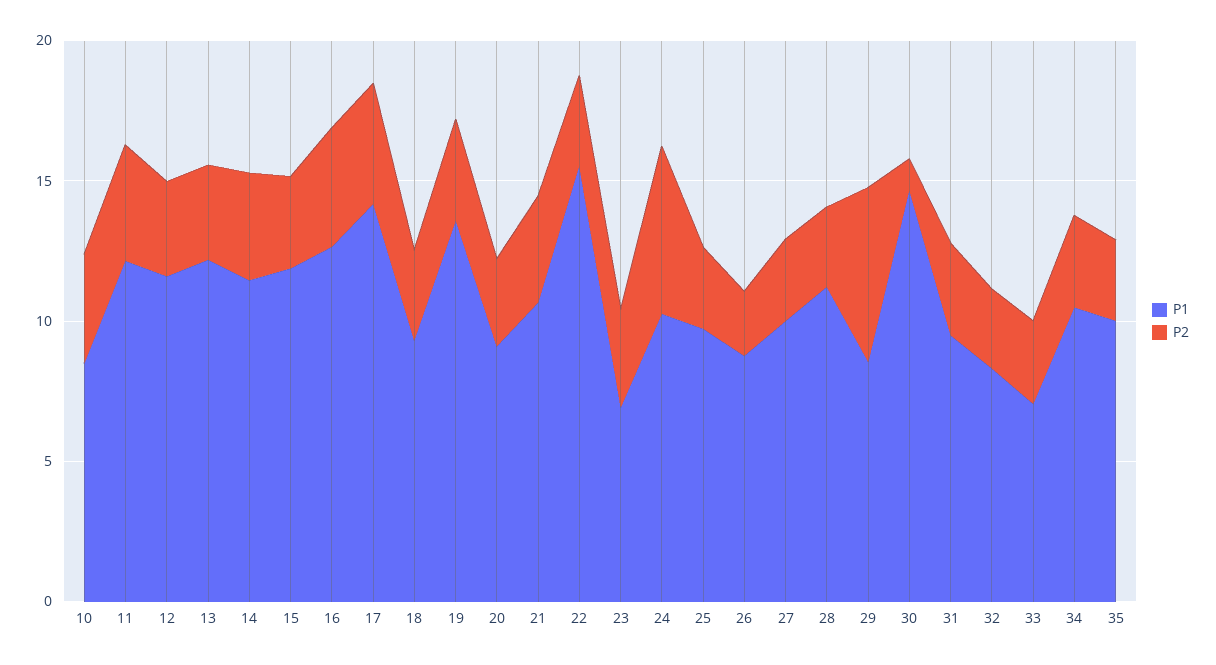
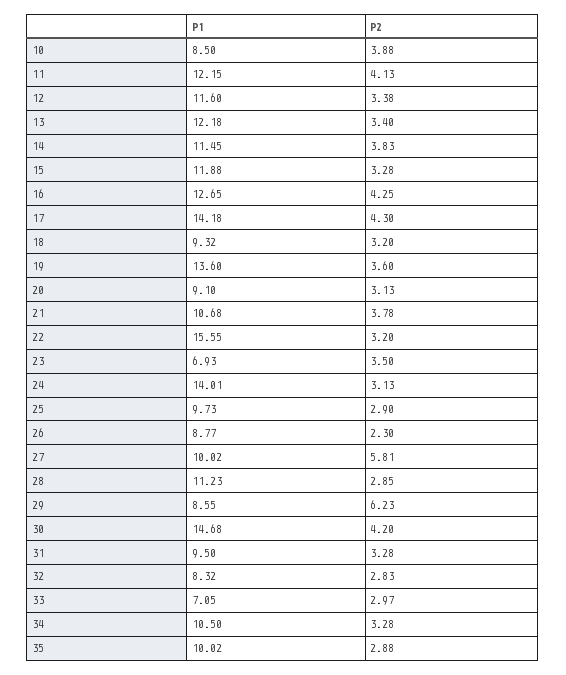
  {
    "P1": {
      "10": 8.5,
      "11": 12.15,
      "12": 11.6,
      "13": 12.18,
      "14": 11.45,
      "15": 11.88,
      "16": 12.65,
      "17": 14.18,
      "18": 9.32,
      "19": 13.6,
      "20": 9.1,
      "21": 10.68,
      "22": 15.55,
      "23": 6.93,
-     "24": 10,
+     "24": 14.01,
      "25": 9.73,
      "26": 8.77,
      "27": 10.02,
      "28": 11.23,
      "29": 8.55,
      "30": 14.68,
      "31": 9.5,
      "32": 8.32,
      "33": 7.05,
      "34": 10.5,
      "35": 10.02
    },
    "P2": {
      "10": 3.88,
      "11": 4.13,
      "12": 3.38,
      "13": 3.4,
      "14": 3.83,
      "15": 3.28,
      "16": 4.25,
      "17": 4.3,
      "18": 3.2,
      "19": 3.6,
      "20": 3.13,
      "21": 3.78,
      "22": 3.2,
      "23": 3.5,
-     "24": 6,
+     "24": 3.13,
      "25": 2.9,
      "26": 2.3,
-     "27": 3,
+     "27": 5.81,
      "28": 2.85,
      "29": 6.23,
-     "30": 1,
+     "30": 4.2,
      "31": 3.28,
      "32": 2.83,
      "33": 2.97,
      "34": 3.28,
      "35": 2.88
    }
  }

